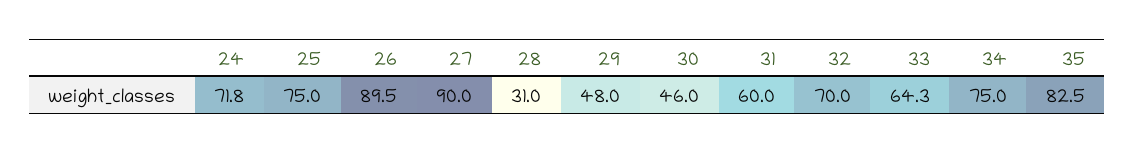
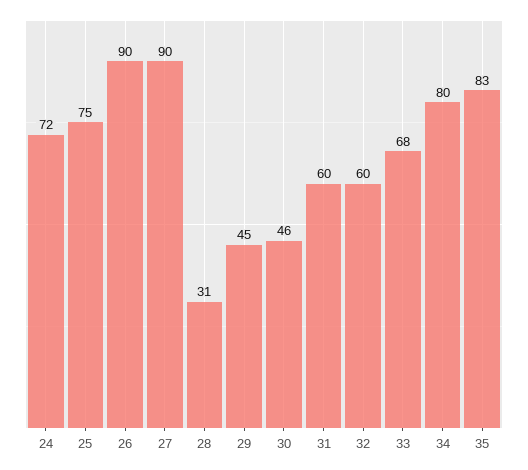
  {
    "24": 71.8,
    "25": 75,
    "26": 89.5,
    "27": 90,
    "28": 31,
-   "29": 48,
+   "29": 45,
    "30": 46,
    "31": 60,
-   "32": 70,
+   "32": 60,
-   "33": 64.3,
+   "33": 68,
-   "34": 75,
+   "34": 80,
    "35": 82.5
  }

